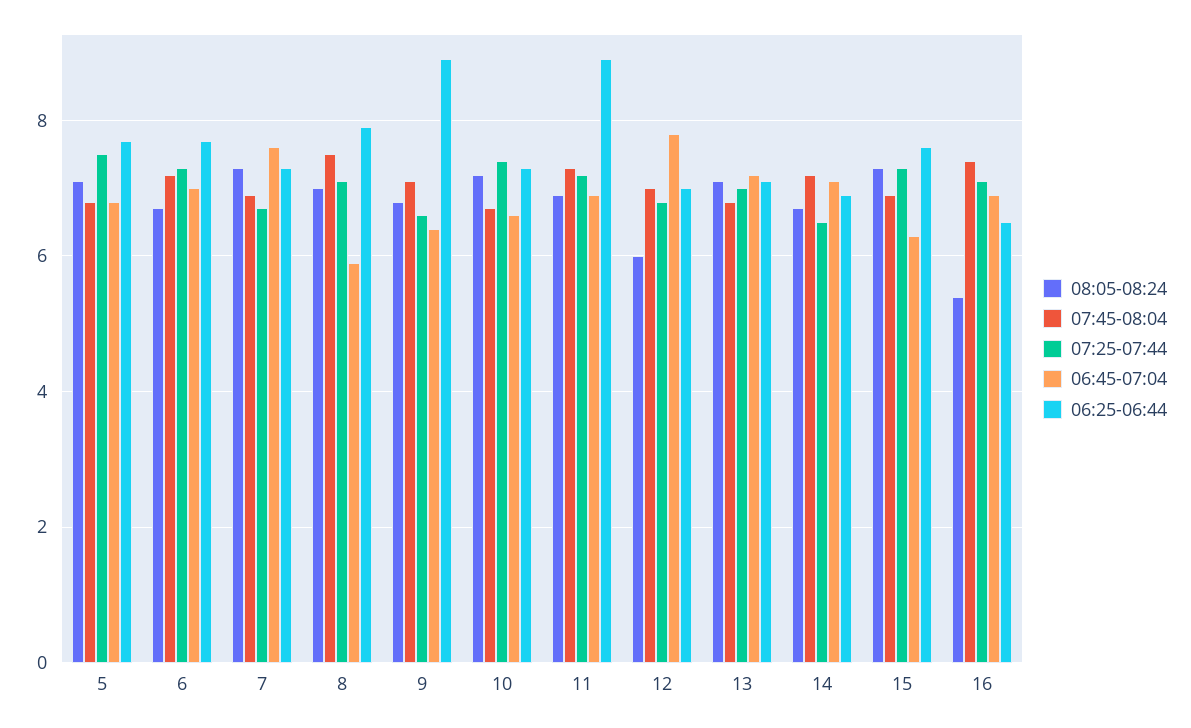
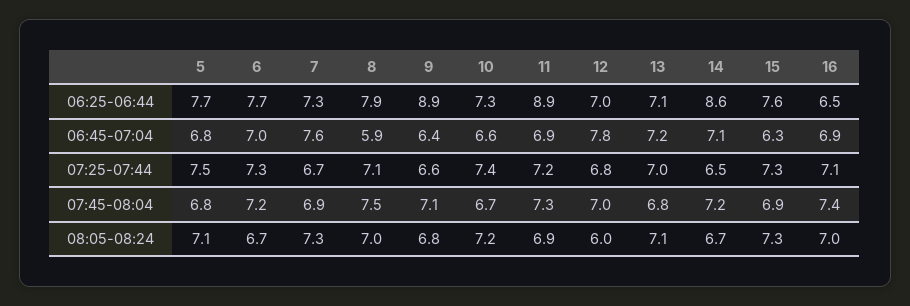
  {
    "08:05-08:24": {
      "5": 7.1,
      "6": 6.7,
      "7": 7.3,
      "8": 7,
      "9": 6.8,
      "10": 7.2,
      "11": 6.9,
      "12": 6,
      "13": 7.1,
      "14": 6.7,
      "15": 7.3,
-     "16": 5.5
+     "16": 7
    },
    "07:45-08:04": {
      "5": 6.8,
      "6": 7.2,
      "7": 6.9,
      "8": 7.5,
      "9": 7.1,
      "10": 6.7,
      "11": 7.3,
      "12": 7,
      "13": 6.8,
      "14": 7.2,
      "15": 6.9,
      "16": 7.4
    },
    "07:25-07:44": {
      "5": 7.5,
      "6": 7.3,
      "7": 6.7,
      "8": 7.1,
      "9": 6.6,
      "10": 7.4,
      "11": 7.2,
      "12": 6.8,
      "13": 7,
      "14": 6.5,
      "15": 7.3,
      "16": 7.1
    },
    "06:45-07:04": {
      "5": 6.8,
      "6": 7,
      "7": 7.6,
      "8": 5.9,
      "9": 6.4,
      "10": 6.6,
      "11": 6.9,
      "12": 7.8,
      "13": 7.2,
      "14": 7.1,
      "15": 6.3,
      "16": 6.9
    },
    "06:25-06:44": {
      "5": 7.7,
      "6": 7.7,
      "7": 7.3,
      "8": 7.9,
      "9": 8.9,
      "10": 7.3,
      "11": 8.9,
      "12": 7,
      "13": 7.1,
-     "14": 7,
+     "14": 8.6,
      "15": 7.6,
      "16": 6.5
    }
  }

